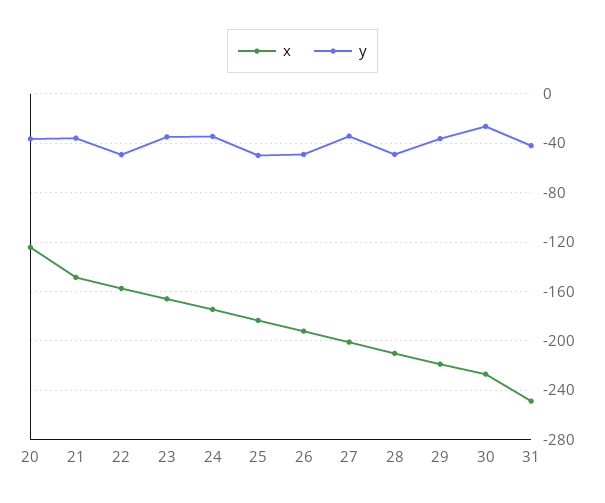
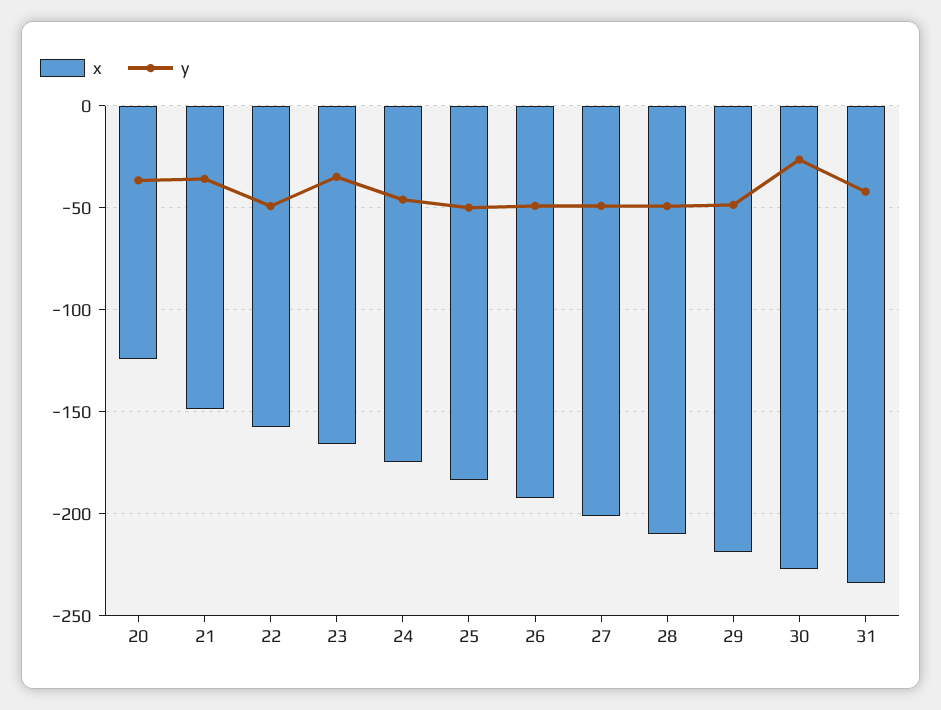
  {
    "x": {
      "20": -125,
      "21": -150,
      "22": -160,
      "23": -165,
      "24": -175,
      "25": -185,
      "26": -190,
      "27": -200,
      "28": -210,
      "29": -220,
      "30": -225,
-     "31": -250
+     "31": -235
    },
    "y": {
      "20": -35,
      "21": -35,
      "22": -50,
      "23": -35,
-     "24": -35,
+     "24": -45,
      "25": -50,
      "26": -50,
-     "27": -35,
+     "27": -50,
      "28": -50,
-     "29": -35,
+     "29": -50,
      "30": -25,
      "31": -40
    }
  }

